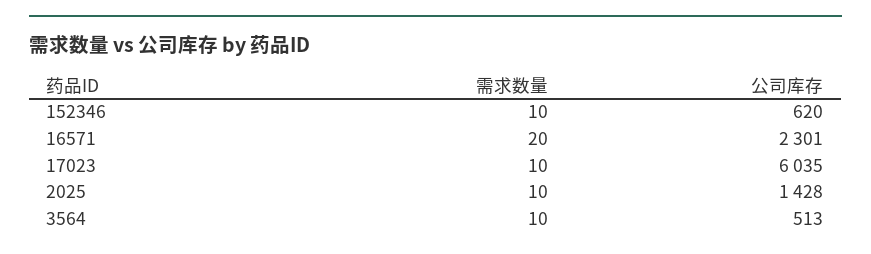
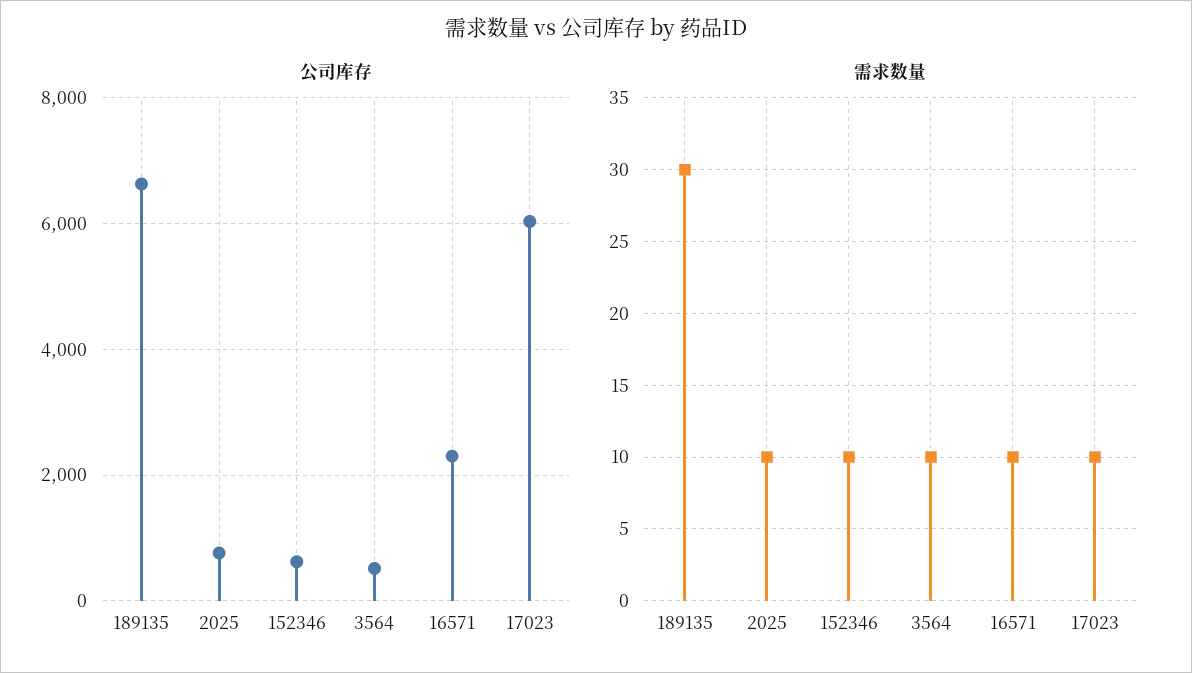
  {
    "需求数量": {
      "152346": 10,
-     "16571": 20,
+     "16571": 10,
      "17023": 10,
      "2025": 10,
-     "3564": 10
+     "3564": 10,
+     "189135": 30
    },
    "公司库存": {
      "152346": 620,
      "16571": 2301,
      "17023": 6035,
-     "2025": 1428,
+     "2025": 800,
-     "3564": 513
+     "3564": 513,
+     "189135": 6600
    }
  }

